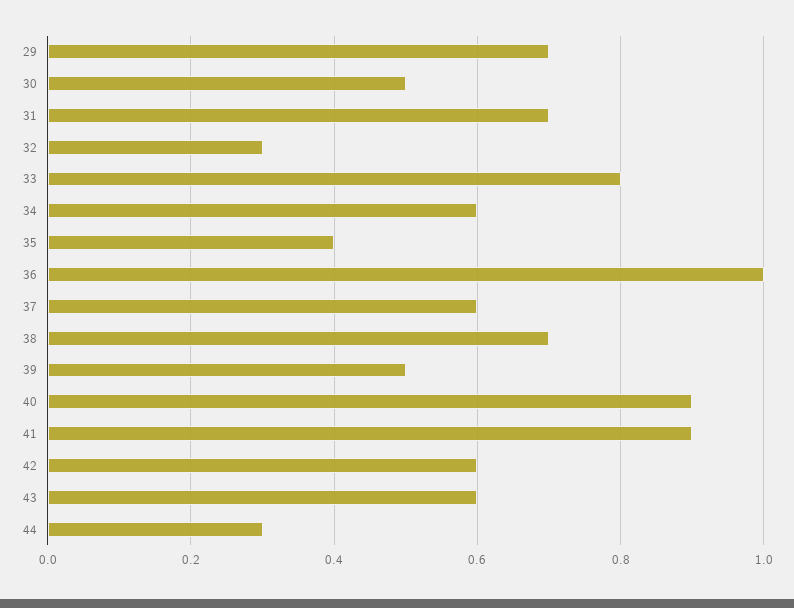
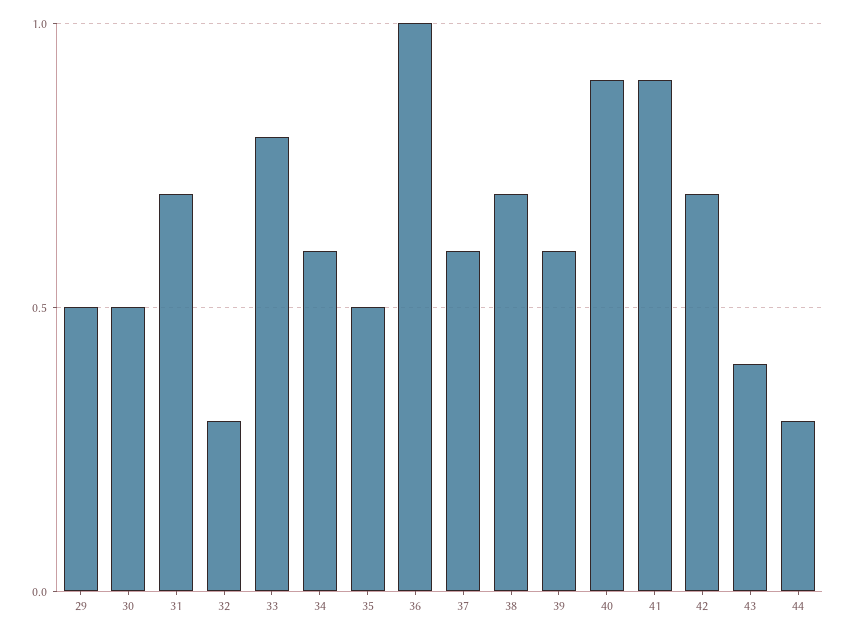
  {
-   "29": 0.7,
+   "29": 0.5,
    "30": 0.5,
    "31": 0.7,
    "32": 0.3,
    "33": 0.8,
    "34": 0.6,
-   "35": 0.4,
+   "35": 0.5,
    "36": 1,
    "37": 0.6,
    "38": 0.7,
-   "39": 0.5,
+   "39": 0.6,
    "40": 0.9,
    "41": 0.9,
-   "42": 0.6,
+   "42": 0.7,
-   "43": 0.6,
+   "43": 0.4,
    "44": 0.3
  }

